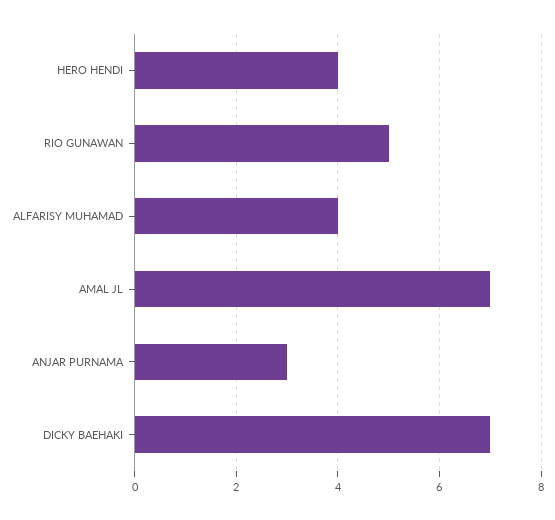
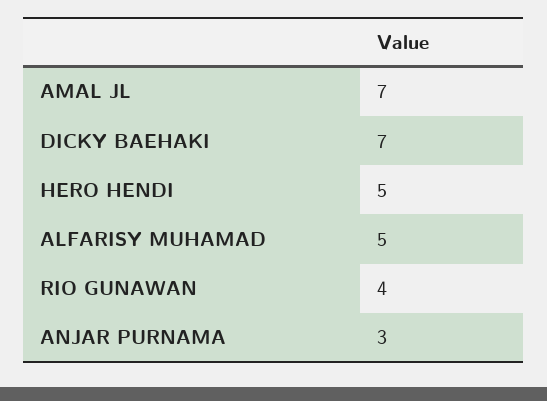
  {
-   "HERO HENDI": 4,
+   "HERO HENDI": 5,
-   "RIO GUNAWAN": 5,
+   "RIO GUNAWAN": 4,
-   "ALFARISY MUHAMAD": 4,
+   "ALFARISY MUHAMAD": 5,
    "AMAL JL": 7,
    "ANJAR PURNAMA": 3,
    "DICKY BAEHAKI": 7
  }

